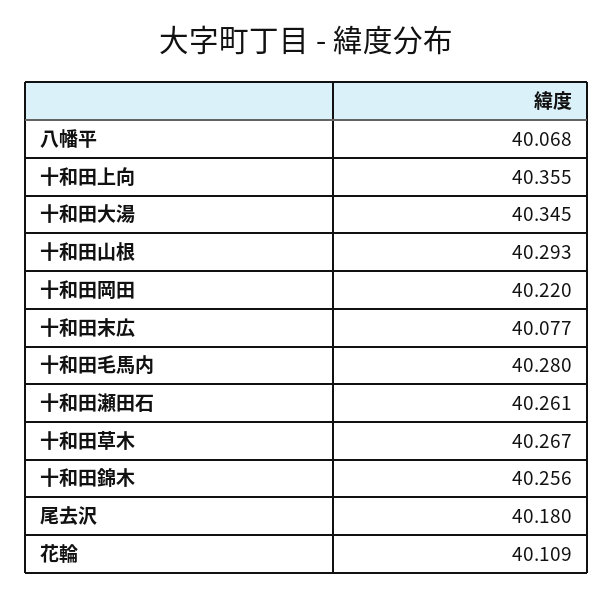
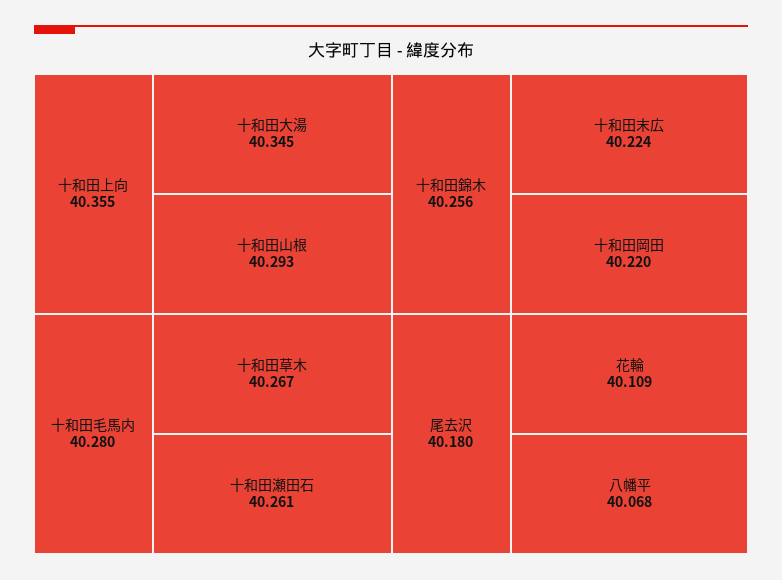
  {
    "八幡平": 40.068,
    "十和田上向": 40.355,
    "十和田大湯": 40.345,
    "十和田山根": 40.293,
    "十和田岡田": 40.22,
-   "十和田末広": 40.077,
+   "十和田末広": 40.224,
    "十和田毛馬内": 40.28,
    "十和田瀬田石": 40.261,
    "十和田草木": 40.267,
    "十和田錦木": 40.256,
    "尾去沢": 40.18,
    "花輪": 40.109
  }

